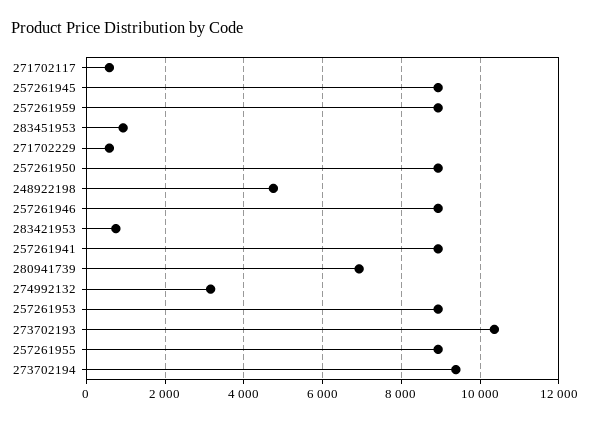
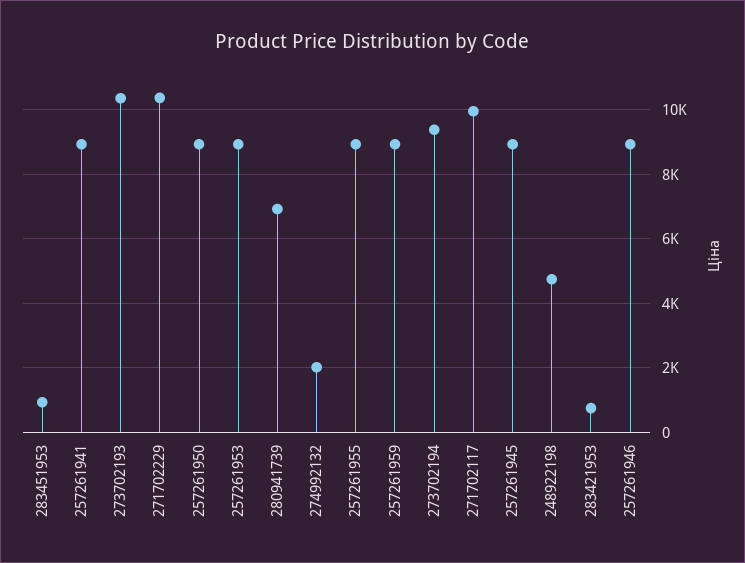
  {
-   "271702117": 600,
+   "271702117": 10000,
    "257261945": 9000,
    "257261959": 9000,
    "283451953": 1000,
-   "271702229": 600,
+   "271702229": 10400,
    "257261950": 9000,
    "248922198": 4800,
    "257261946": 9000,
    "283421953": 800,
    "257261941": 9000,
    "280941739": 7000,
-   "274992132": 3200,
+   "274992132": 2000,
    "257261953": 9000,
    "273702193": 10400,
    "257261955": 9000,
    "273702194": 9400
  }

